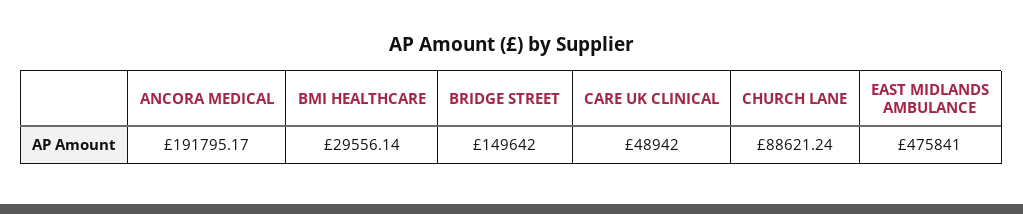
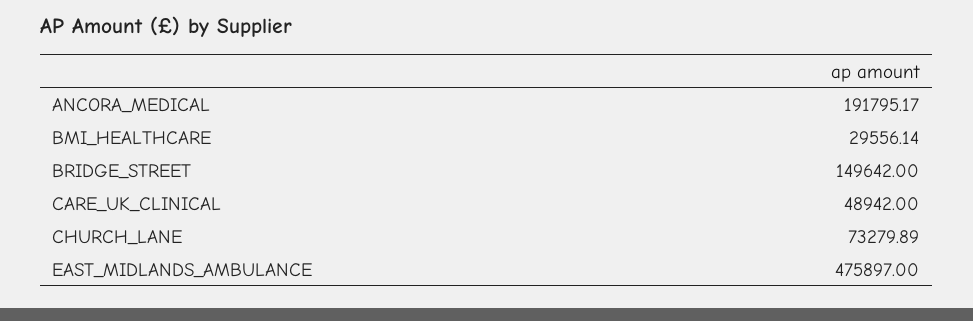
  {
    "ANCORA MEDICAL": 191795.17,
    "BMI HEALTHCARE": 29556.14,
    "BRIDGE STREET": 149642,
    "CARE UK CLINICAL": 48942,
-   "CHURCH LANE": 88621.24,
+   "CHURCH LANE": 73279.89,
-   "EAST MIDLANDS AMBULANCE": 475841
+   "EAST MIDLANDS AMBULANCE": 475897
  }

